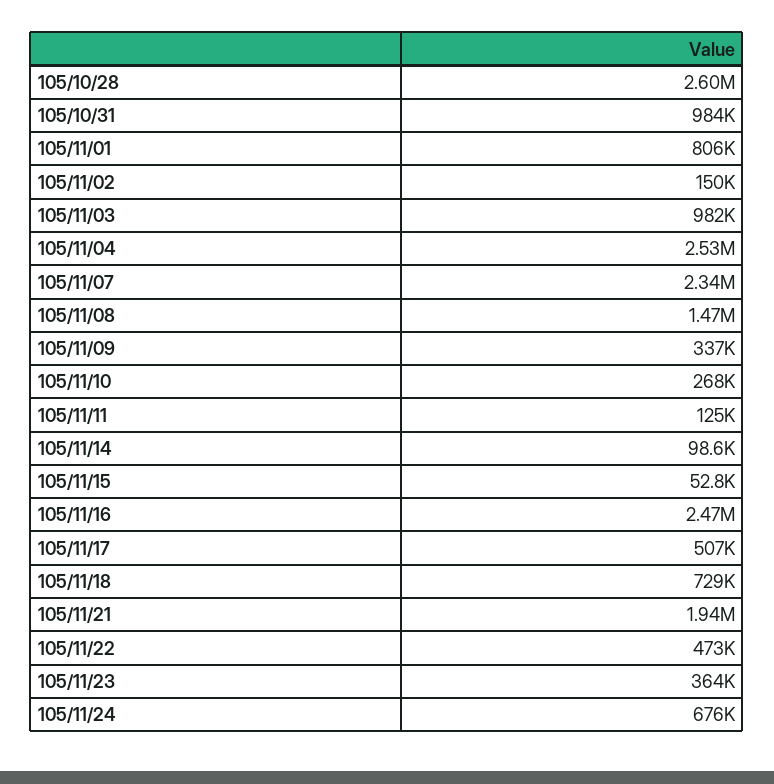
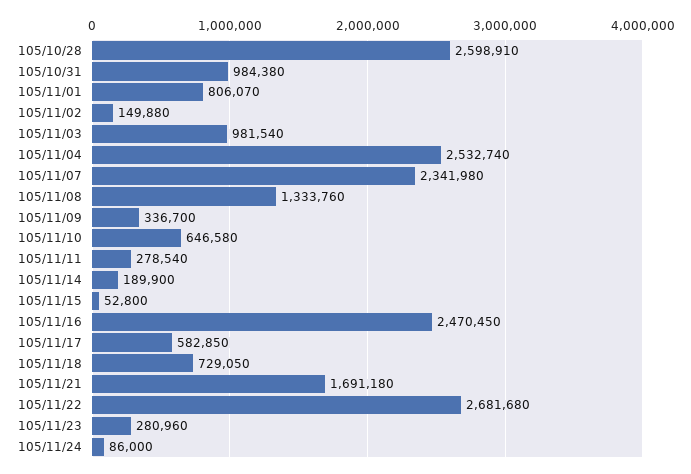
  {
    "105/10/28": 2598910,
    "105/10/31": 984380,
    "105/11/01": 806070,
    "105/11/02": 149880,
    "105/11/03": 981540,
    "105/11/04": 2532740,
    "105/11/07": 2341980,
-   "105/11/08": 1470000,
+   "105/11/08": 1333760,
    "105/11/09": 336700,
-   "105/11/10": 268000,
+   "105/11/10": 646580,
-   "105/11/11": 125000,
+   "105/11/11": 278540,
-   "105/11/14": 98600,
+   "105/11/14": 189900,
    "105/11/15": 52800,
    "105/11/16": 2470450,
-   "105/11/17": 507000,
+   "105/11/17": 582850,
    "105/11/18": 729050,
-   "105/11/21": 1940000,
+   "105/11/21": 1691180,
-   "105/11/22": 473000,
+   "105/11/22": 2681680,
-   "105/11/23": 364000,
+   "105/11/23": 280960,
-   "105/11/24": 676000
+   "105/11/24": 86000
  }

